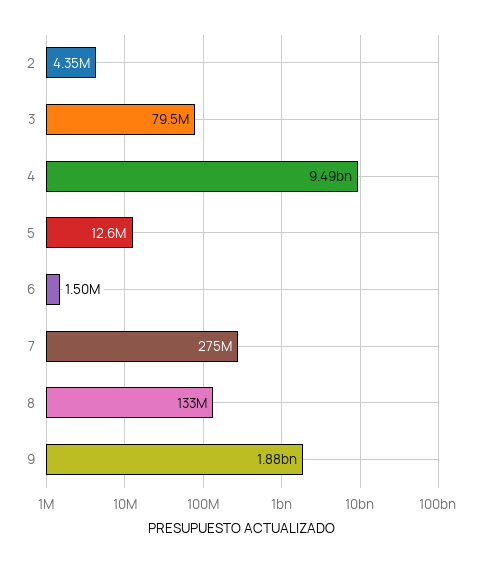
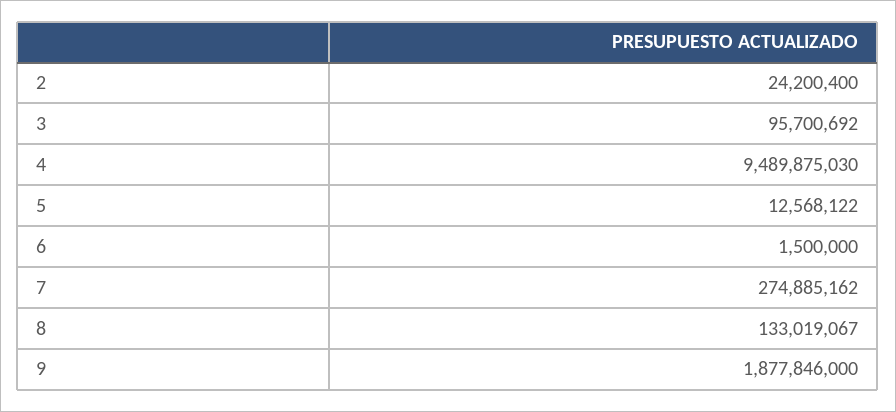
  {
-   "2": 4350000,
+   "2": 24200400,
-   "3": 79500000,
+   "3": 95700692,
    "4": 9489875030,
    "5": 12568122,
    "6": 1500000,
    "7": 274885162,
    "8": 133019067,
    "9": 1877846000
  }

